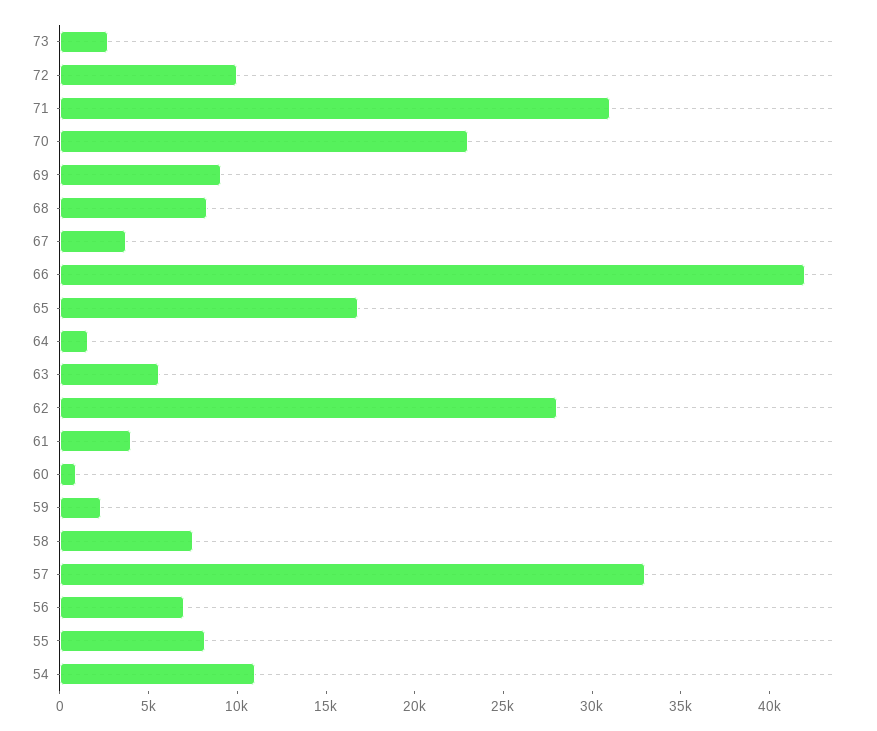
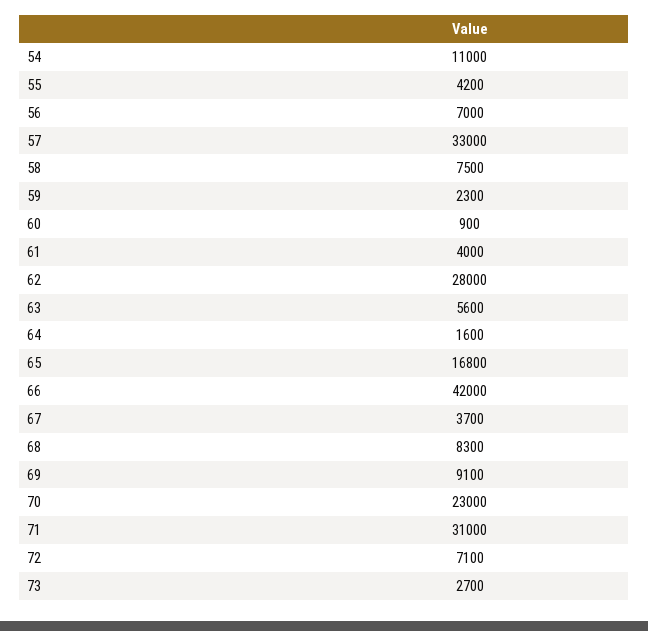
  {
    "73": 2700,
-   "72": 10000,
+   "72": 7100,
    "71": 31000,
    "70": 23000,
    "69": 9100,
    "68": 8300,
    "67": 3700,
    "66": 42000,
    "65": 16800,
    "64": 1600,
    "63": 5600,
    "62": 28000,
    "61": 4000,
    "60": 900,
    "59": 2300,
    "58": 7500,
    "57": 33000,
    "56": 7000,
-   "55": 8000,
+   "55": 4200,
    "54": 11000
  }

